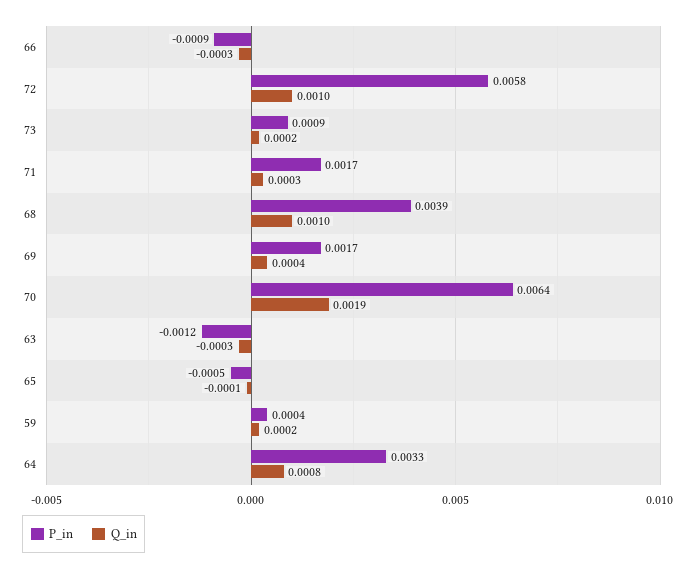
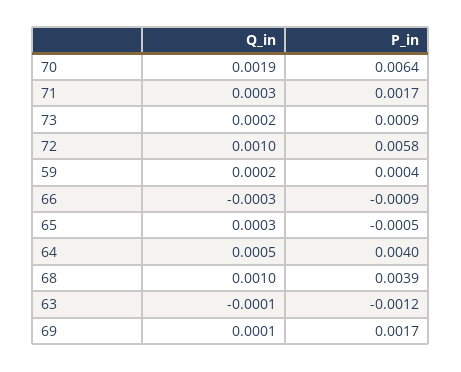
  {
    "P_in": {
      "66": -0.0009,
      "72": 0.0058,
      "73": 0.0009,
      "71": 0.0017,
      "68": 0.0039,
      "69": 0.0017,
      "70": 0.0064,
      "63": -0.0012,
      "65": -0.0005,
      "59": 0.0004,
-     "64": 0.0033
+     "64": 0.004
    },
    "Q_in": {
      "66": -0.0003,
      "72": 0.001,
      "73": 0.0002,
      "71": 0.0003,
      "68": 0.001,
-     "69": 0.0004,
+     "69": 0.0001,
      "70": 0.0019,
-     "63": -0.0003,
+     "63": -0.0001,
-     "65": -0.0001,
+     "65": 0.0003,
      "59": 0.0002,
-     "64": 0.0008
+     "64": 0.0005
    }
  }

